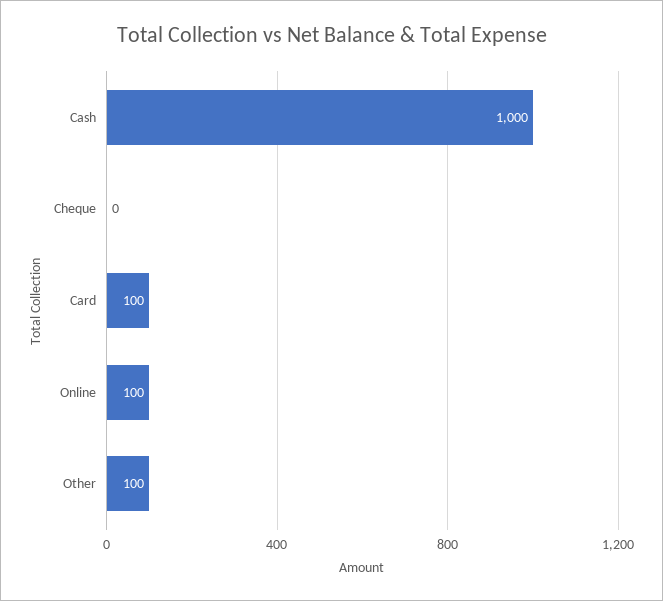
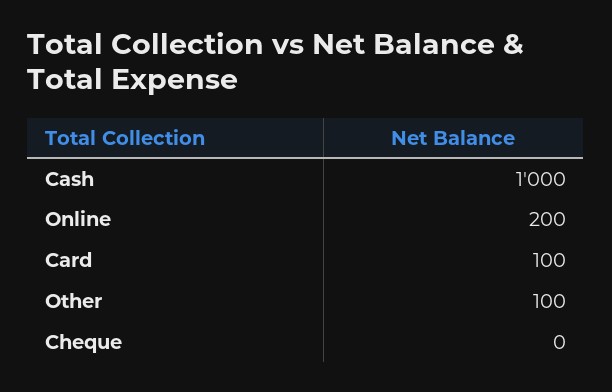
  {
    "Cash": 1000,
    "Cheque": 0,
    "Card": 100,
-   "Online": 100,
+   "Online": 200,
    "Other": 100
  }

